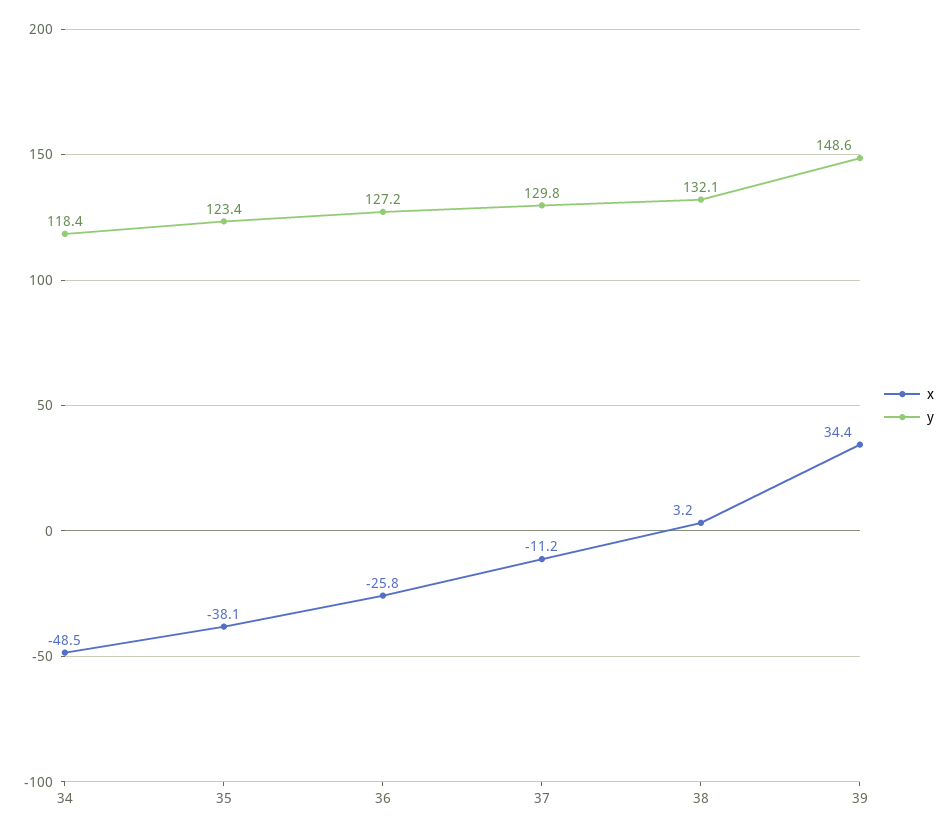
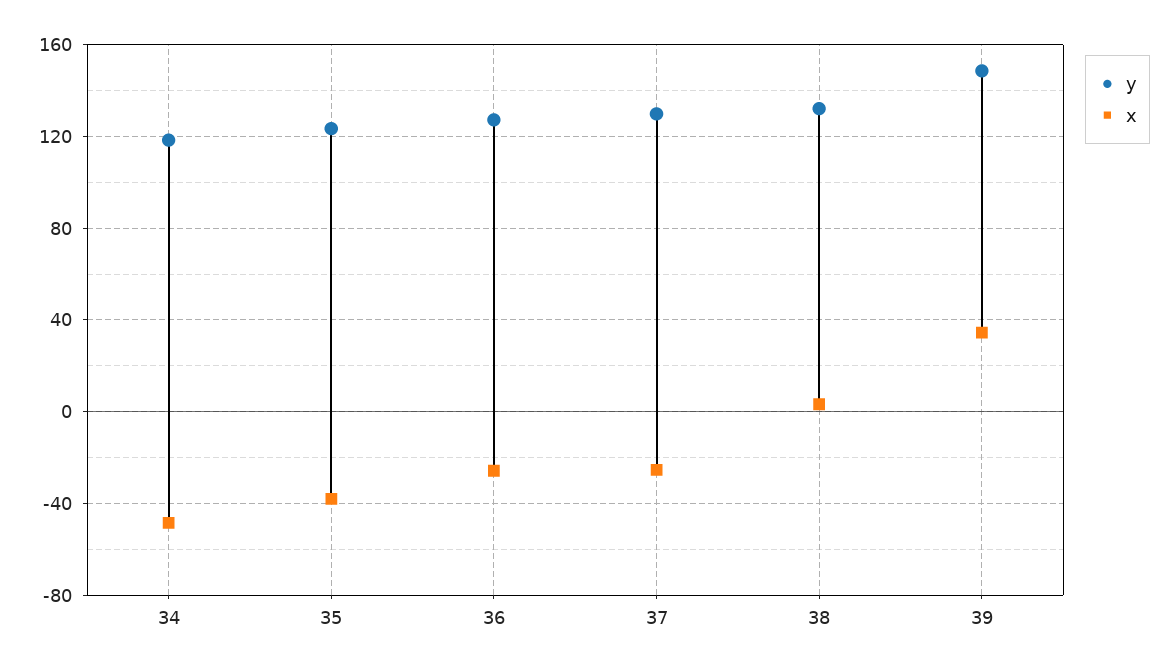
  {
    "x": {
      "34": -48.5,
      "35": -38.1,
      "36": -25.8,
-     "37": -11.2,
+     "37": -25,
      "38": 3.2,
      "39": 34.4
    },
    "y": {
      "34": 118.4,
      "35": 123.4,
      "36": 127.2,
      "37": 129.8,
      "38": 132.1,
      "39": 148.6
    }
  }

